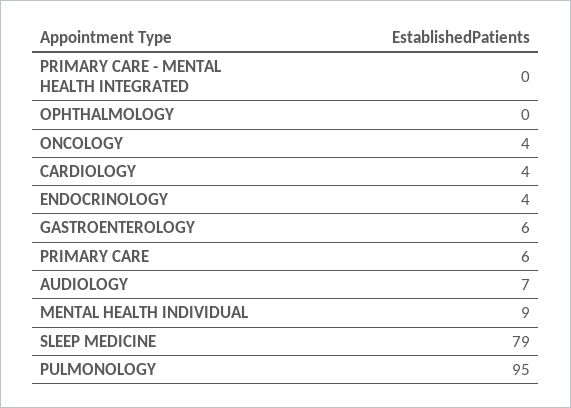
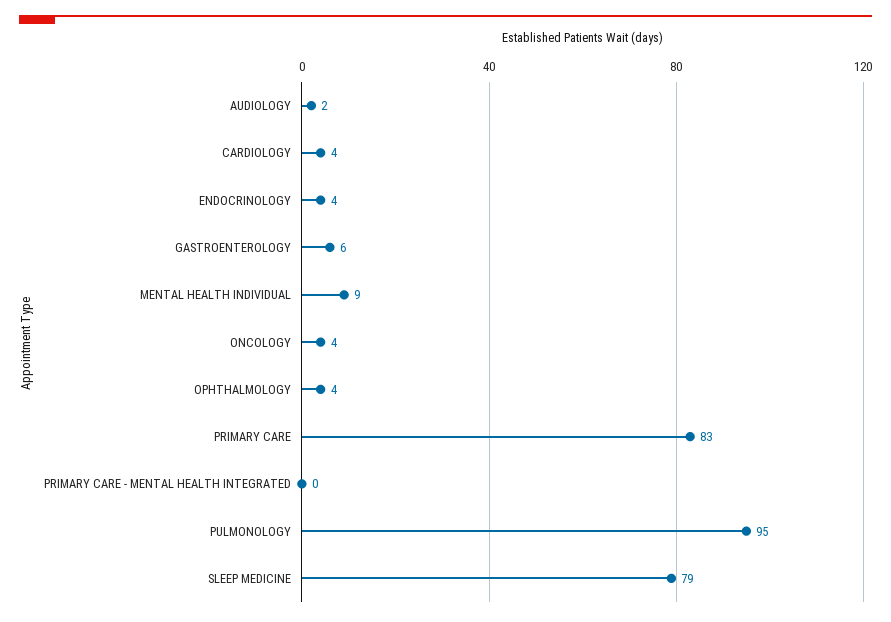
  {
    "PRIMARY CARE - MENTAL HEALTH INTEGRATED": 0,
-   "OPHTHALMOLOGY": 0,
+   "OPHTHALMOLOGY": 4,
    "ONCOLOGY": 4,
    "CARDIOLOGY": 4,
    "ENDOCRINOLOGY": 4,
    "GASTROENTEROLOGY": 6,
-   "PRIMARY CARE": 6,
+   "PRIMARY CARE": 83,
-   "AUDIOLOGY": 7,
+   "AUDIOLOGY": 2,
    "MENTAL HEALTH INDIVIDUAL": 9,
    "SLEEP MEDICINE": 79,
    "PULMONOLOGY": 95
  }

